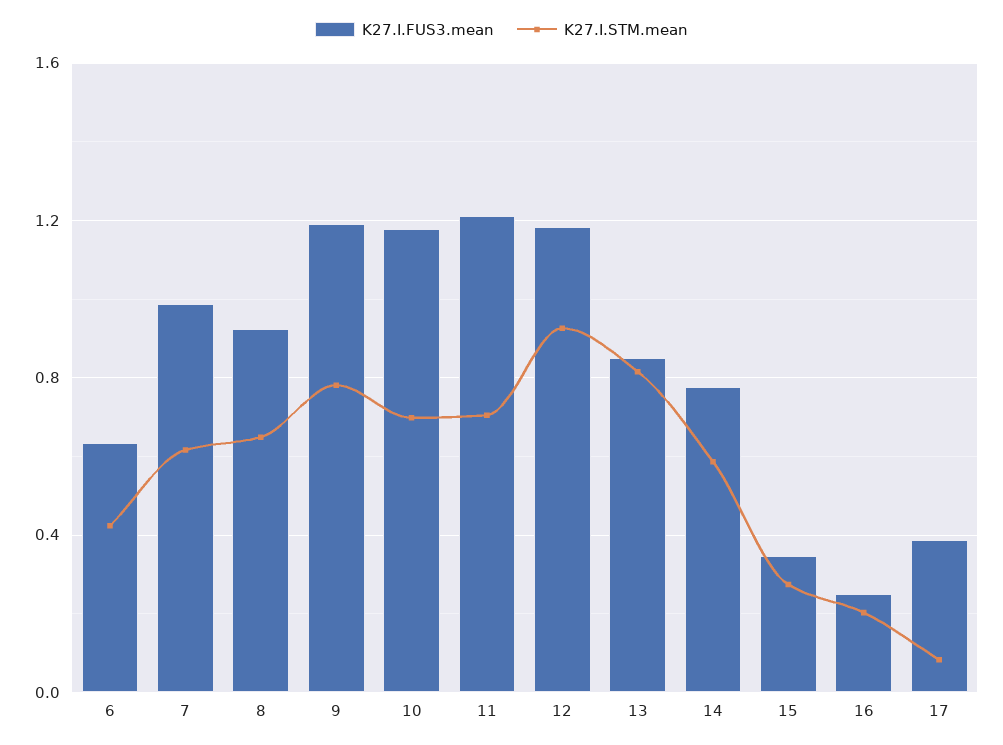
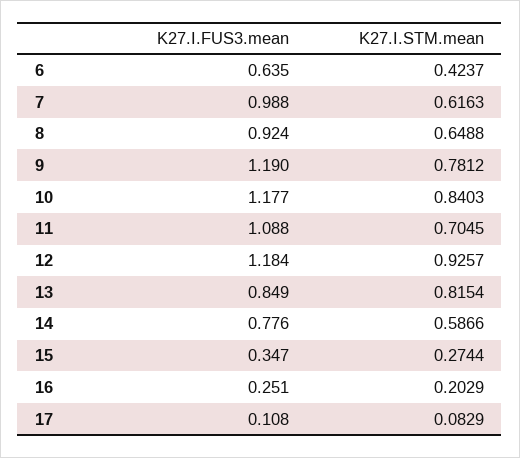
  {
    "K27.I.FUS3.mean": {
      "6": 0.635,
      "7": 0.988,
      "8": 0.924,
      "9": 1.19,
      "10": 1.177,
-     "11": 1.2,
+     "11": 1.088,
      "12": 1.184,
      "13": 0.849,
      "14": 0.776,
      "15": 0.347,
      "16": 0.251,
-     "17": 0.4
+     "17": 0.108
    },
    "K27.I.STM.mean": {
      "6": 0.4237,
      "7": 0.6163,
      "8": 0.6488,
      "9": 0.7812,
-     "10": 0.7,
+     "10": 0.8403,
      "11": 0.7045,
      "12": 0.9257,
      "13": 0.8154,
      "14": 0.5866,
      "15": 0.2744,
      "16": 0.2029,
      "17": 0.0829
    }
  }

